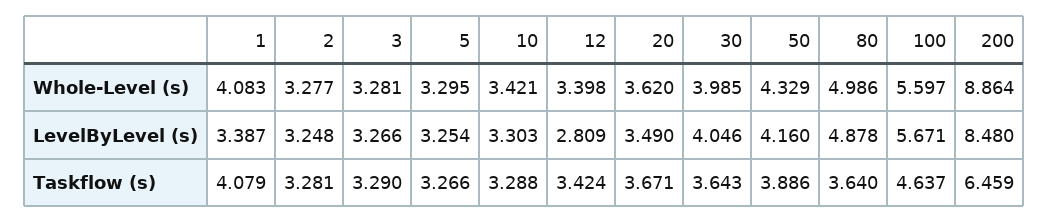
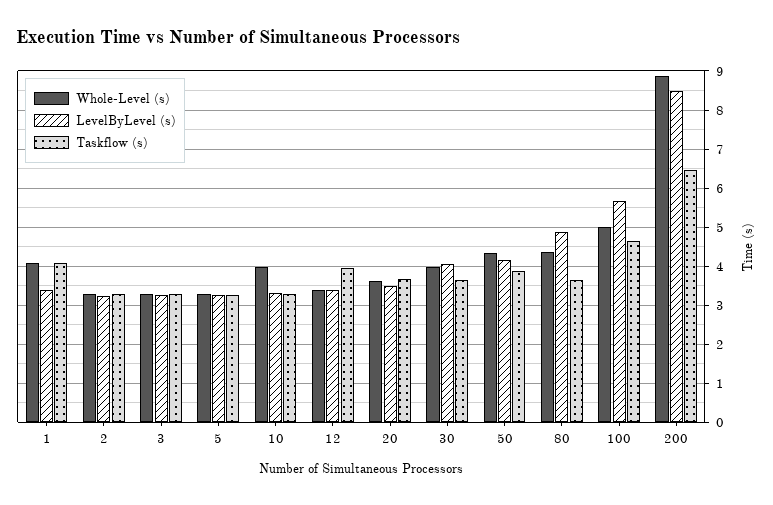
  {
    "Whole-Level (s)": {
      "1": 4.083,
      "2": 3.277,
      "3": 3.281,
      "5": 3.295,
-     "10": 3.421,
+     "10": 4,
      "12": 3.398,
      "20": 3.62,
      "30": 3.985,
      "50": 4.329,
-     "80": 4.986,
+     "80": 4.4,
-     "100": 5.597,
+     "100": 5,
      "200": 8.864
    },
    "LevelByLevel (s)": {
      "1": 3.387,
      "2": 3.248,
      "3": 3.266,
      "5": 3.254,
      "10": 3.303,
-     "12": 2.809,
+     "12": 3.4,
      "20": 3.49,
      "30": 4.046,
      "50": 4.16,
      "80": 4.878,
      "100": 5.671,
      "200": 8.48
    },
    "Taskflow (s)": {
      "1": 4.079,
      "2": 3.281,
      "3": 3.29,
      "5": 3.266,
      "10": 3.288,
-     "12": 3.424,
+     "12": 4,
      "20": 3.671,
      "30": 3.643,
      "50": 3.886,
      "80": 3.64,
      "100": 4.637,
      "200": 6.459
    }
  }

